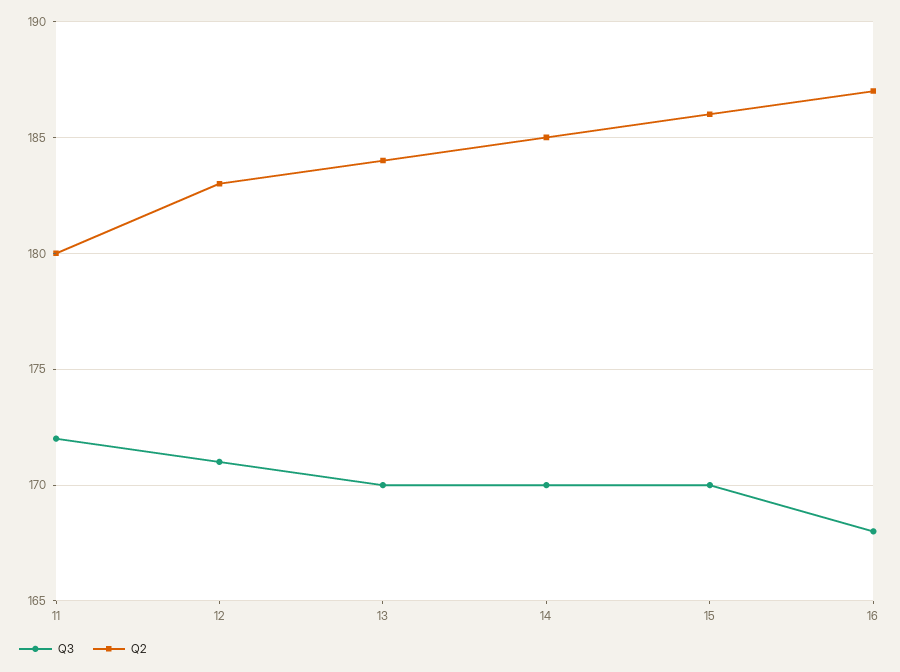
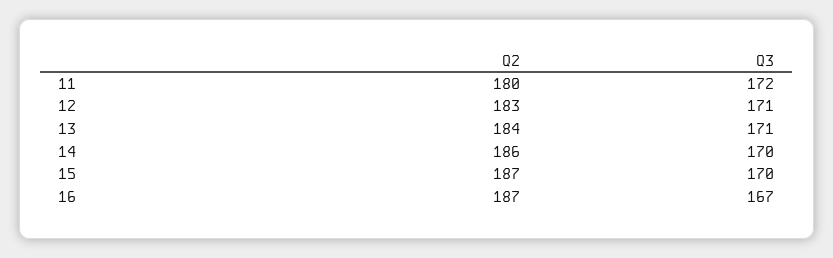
  {
    "Q3": {
      "11": 172,
      "12": 171,
-     "13": 170,
+     "13": 171,
      "14": 170,
      "15": 170,
-     "16": 168
+     "16": 167
    },
    "Q2": {
      "11": 180,
      "12": 183,
      "13": 184,
-     "14": 185,
+     "14": 186,
-     "15": 186,
+     "15": 187,
      "16": 187
    }
  }

